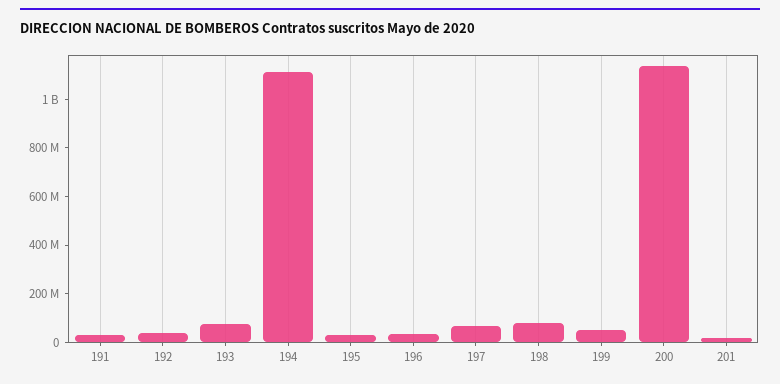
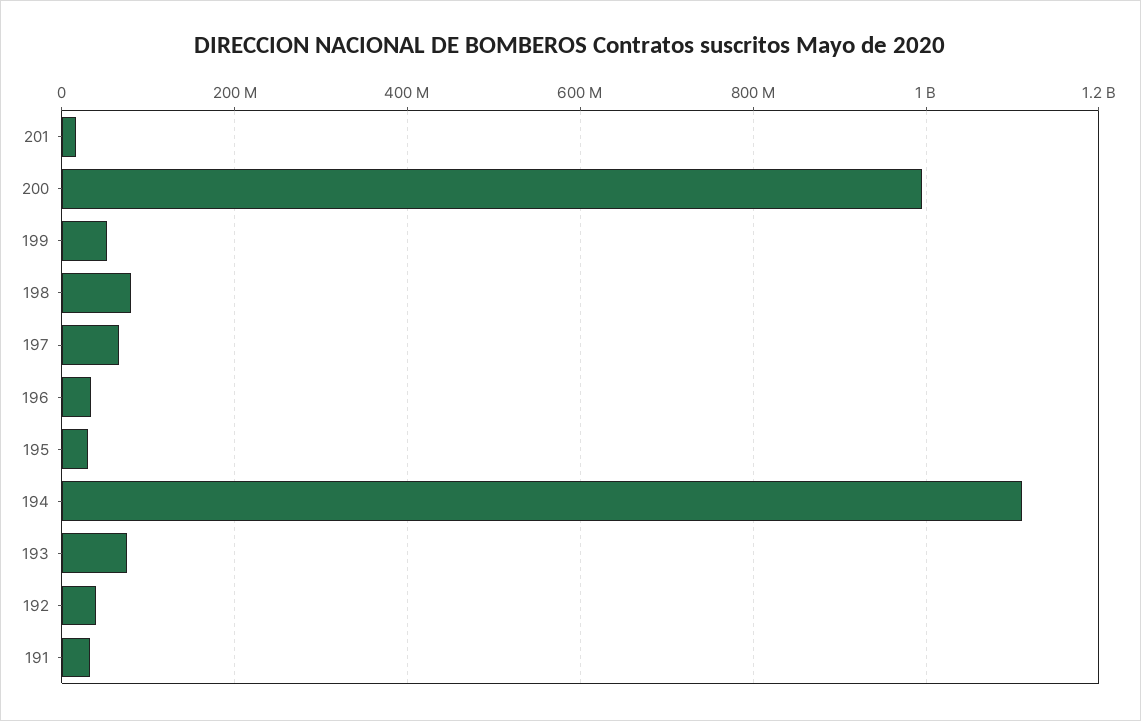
  {
    "191": 40000000,
    "192": 40000000,
    "193": 80000000,
    "194": 1120000000,
    "195": 40000000,
    "196": 40000000,
    "197": 60000000,
    "198": 80000000,
    "199": 60000000,
-   "200": 1150000000,
+   "200": 1000000000,
    "201": 20000000
  }

